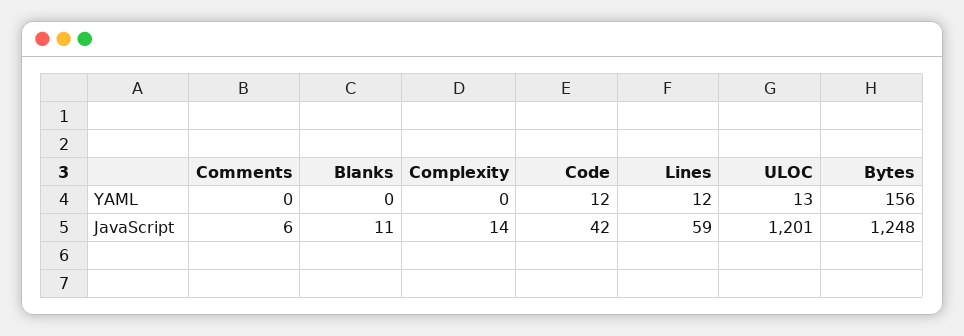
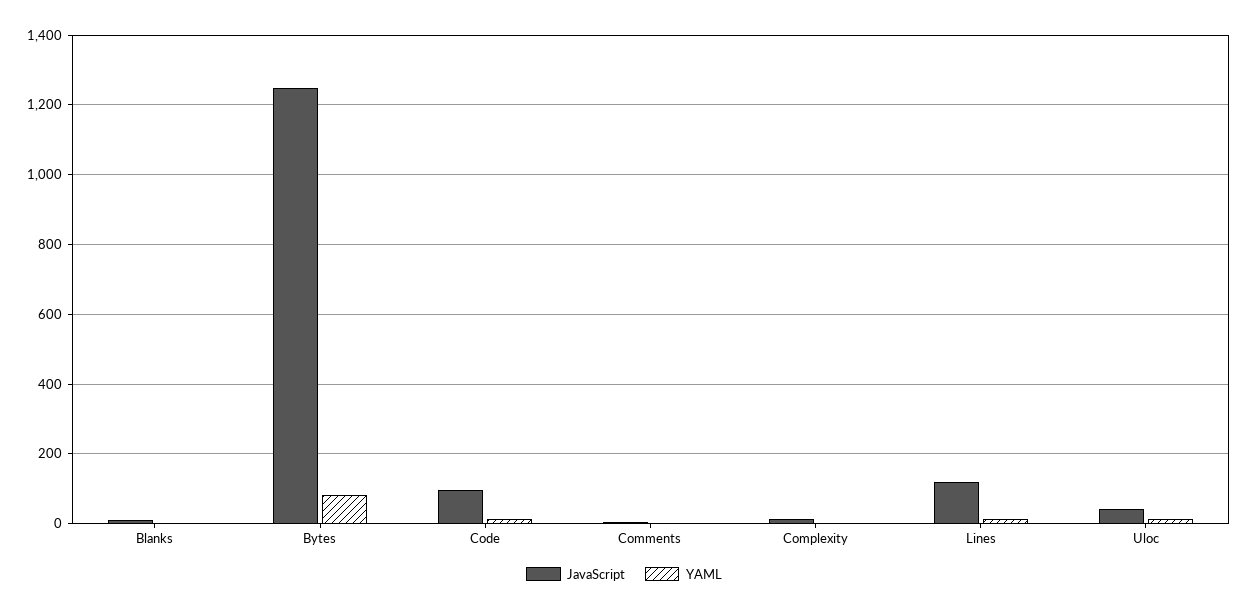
  {
    "YAML": {
      "Comments": 0,
      "Blanks": 0,
      "Complexity": 0,
      "Code": 12,
      "Lines": 12,
      "ULOC": 13,
-     "Bytes": 156
+     "Bytes": 80
    },
    "JavaScript": {
      "Comments": 6,
      "Blanks": 11,
      "Complexity": 14,
-     "Code": 42,
+     "Code": 100,
-     "Lines": 59,
+     "Lines": 120,
-     "ULOC": 1201,
+     "ULOC": 40,
      "Bytes": 1248
    }
  }

